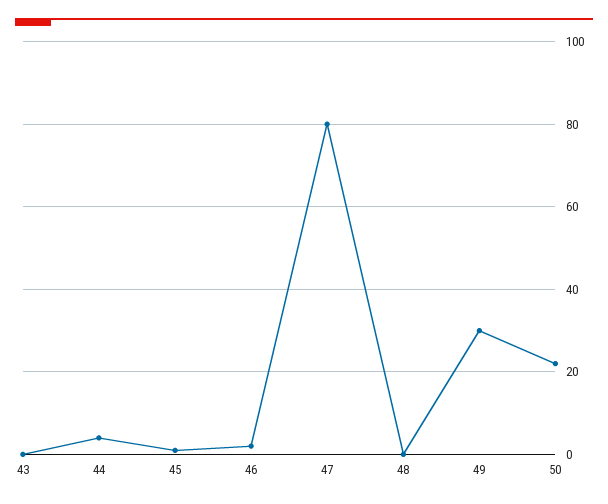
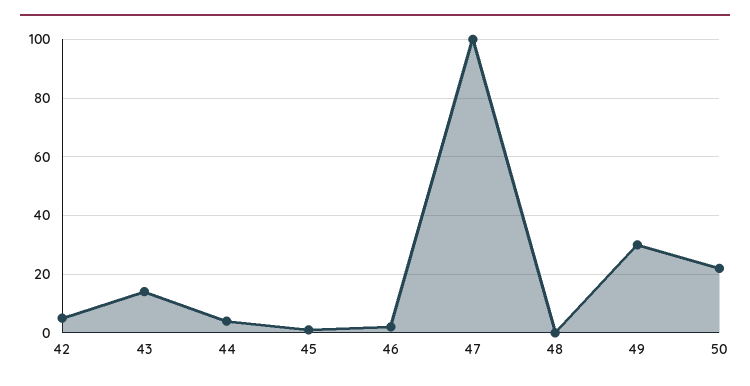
  {
-   "43": 0,
+   "43": 15,
    "44": 5,
    "45": 0,
    "46": 0,
-   "47": 80,
+   "47": 100,
    "48": 0,
    "49": 30,
-   "50": 20
+   "50": 20,
+   "42": 5
  }

